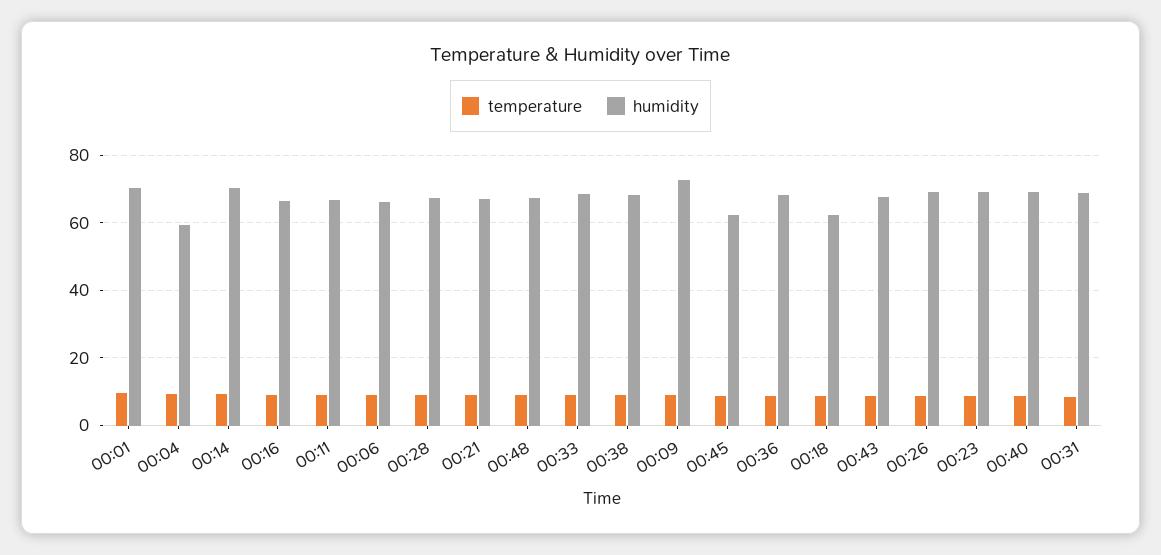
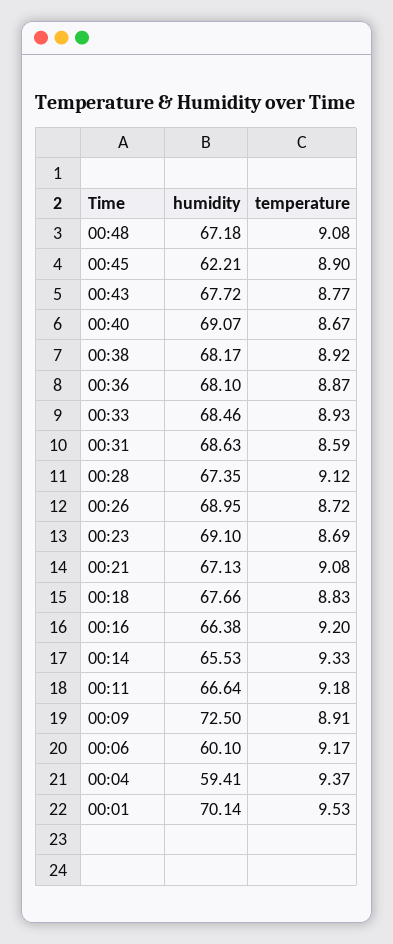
  {
    "temperature": {
      "00:01": 9.53,
      "00:04": 9.37,
      "00:14": 9.33,
      "00:16": 9.2,
      "00:11": 9.18,
      "00:06": 9.17,
      "00:28": 9.12,
      "00:21": 9.08,
      "00:48": 9.08,
      "00:33": 8.93,
      "00:38": 8.92,
      "00:09": 8.91,
      "00:45": 8.9,
      "00:36": 8.87,
      "00:18": 8.83,
      "00:43": 8.77,
      "00:26": 8.72,
      "00:23": 8.69,
      "00:40": 8.67,
      "00:31": 8.59
    },
    "humidity": {
      "00:01": 70.14,
      "00:04": 59.41,
-     "00:14": 70,
+     "00:14": 65.53,
      "00:16": 66.38,
      "00:11": 66.64,
-     "00:06": 66,
+     "00:06": 60.1,
      "00:28": 67.35,
      "00:21": 67.13,
      "00:48": 67.18,
      "00:33": 68.46,
      "00:38": 68.17,
      "00:09": 72.5,
      "00:45": 62.21,
      "00:36": 68.1,
-     "00:18": 62,
+     "00:18": 67.66,
      "00:43": 67.72,
      "00:26": 68.95,
      "00:23": 69.1,
      "00:40": 69.07,
      "00:31": 68.63
    }
  }

